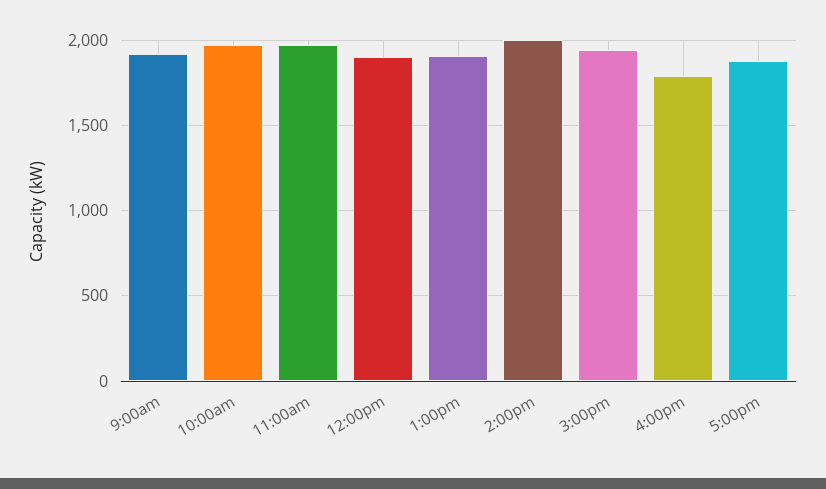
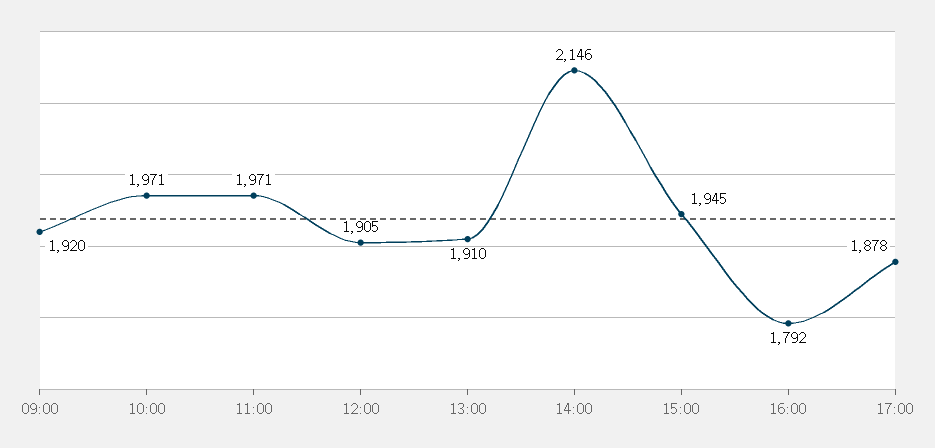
  {
    "9:00am": 1920,
    "10:00am": 1971,
    "11:00am": 1971,
    "12:00pm": 1905,
    "1:00pm": 1910,
-   "2:00pm": 2000,
+   "2:00pm": 2146,
    "3:00pm": 1945,
    "4:00pm": 1792,
    "5:00pm": 1878
  }

